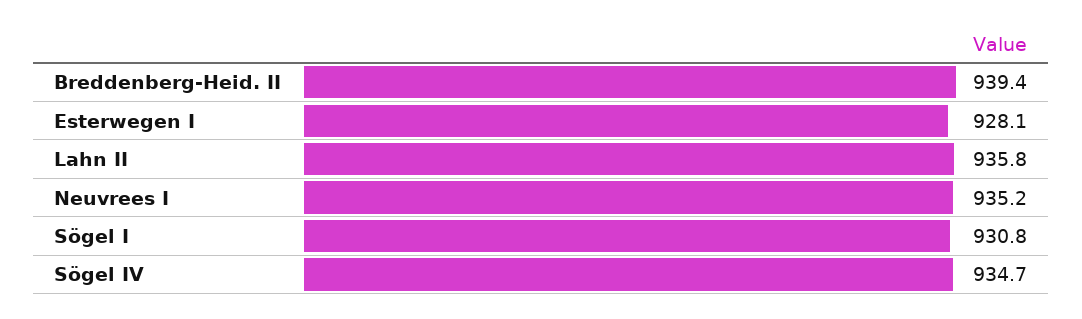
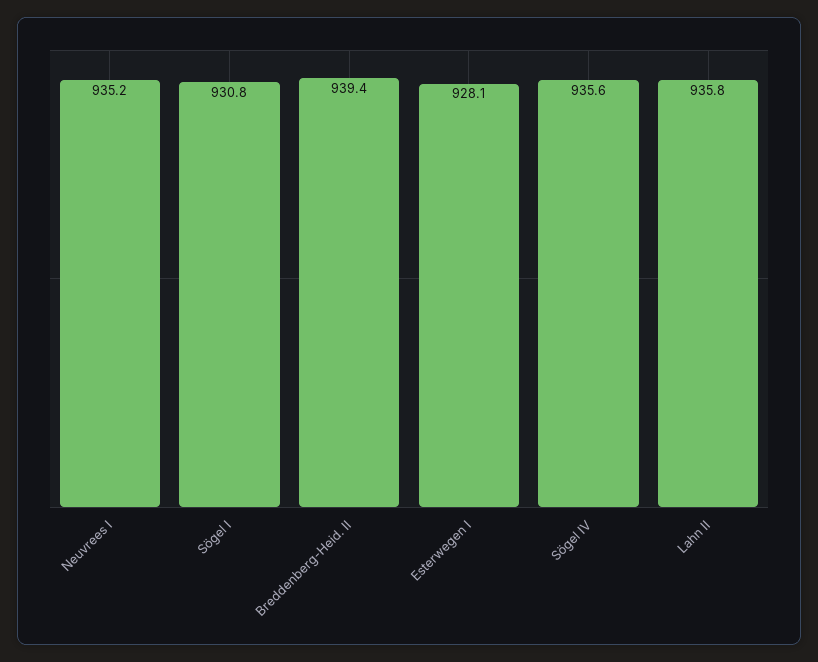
  {
    "Breddenberg-Heid. II": 939.4,
    "Esterwegen I": 928.1,
    "Lahn II": 935.8,
    "Neuvrees I": 935.2,
    "Sögel I": 930.8,
-   "Sögel IV": 934.7
+   "Sögel IV": 935.6
  }

